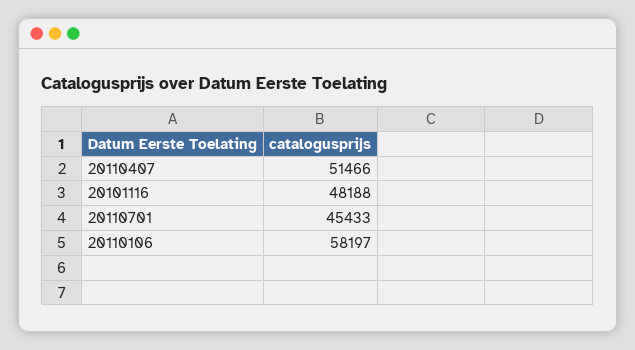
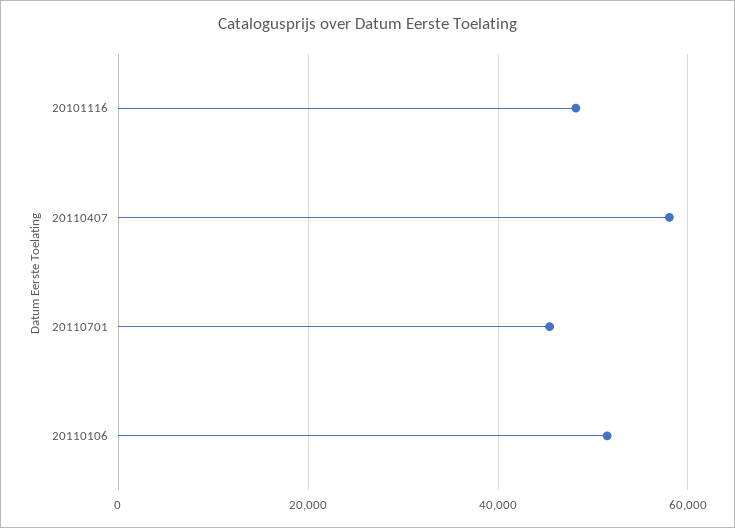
  {
-   "20110407": 51466,
+   "20110407": 58000,
    "20101116": 48188,
    "20110701": 45433,
-   "20110106": 58197
+   "20110106": 52000
  }

